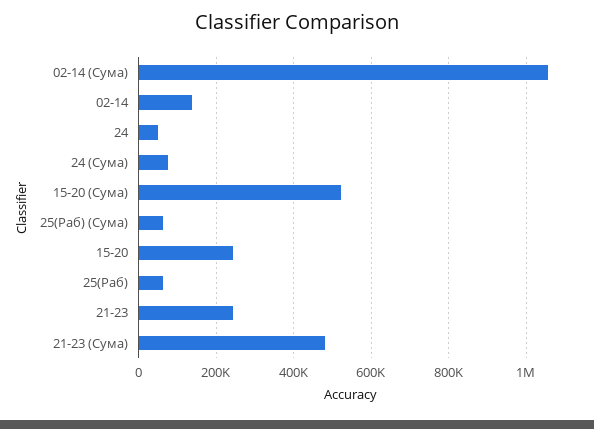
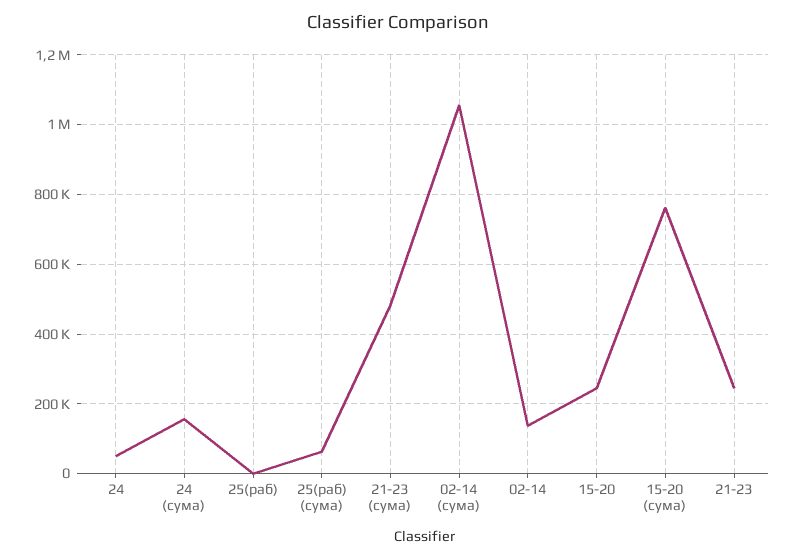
  {
    "02-14 (Сума)": 1060000,
    "02-14": 140000,
    "24": 60000,
-   "24 (Сума)": 80000,
+   "24 (Сума)": 160000,
-   "15-20 (Сума)": 520000,
+   "15-20 (Сума)": 760000,
    "25(Раб) (Сума)": 60000,
    "15-20": 240000,
-   "25(Раб)": 60000,
+   "25(Раб)": 0,
    "21-23": 240000,
    "21-23 (Сума)": 480000
  }

